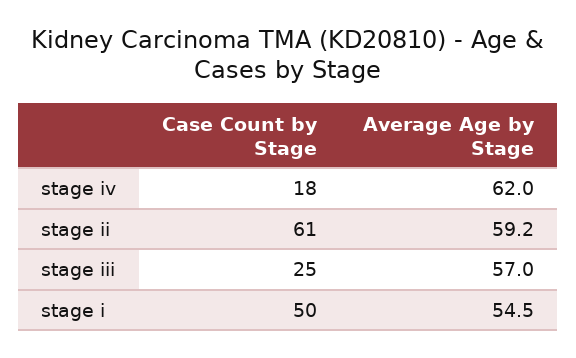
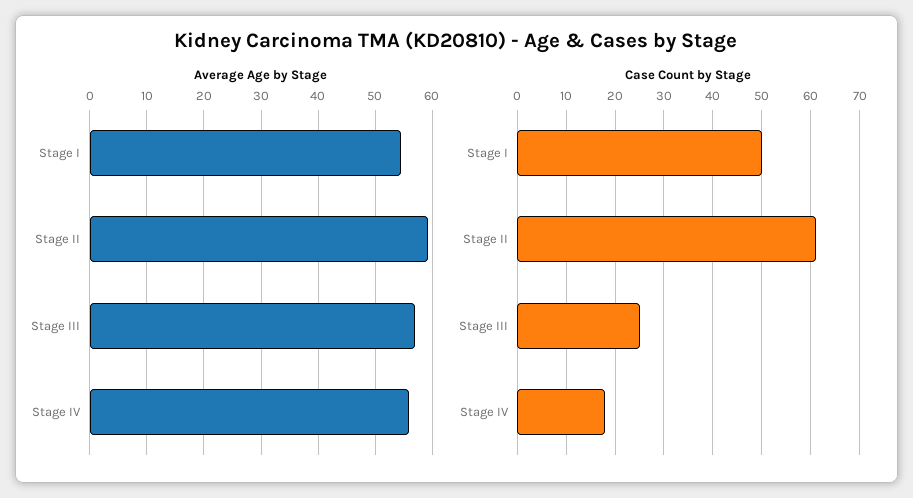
  {
    "Case Count by Stage": {
      "stage iv": 18,
      "stage ii": 61,
      "stage iii": 25,
      "stage i": 50
    },
    "Average Age by Stage": {
-     "stage iv": 62,
+     "stage iv": 56,
      "stage ii": 59.2,
      "stage iii": 57,
      "stage i": 54.5
    }
  }

